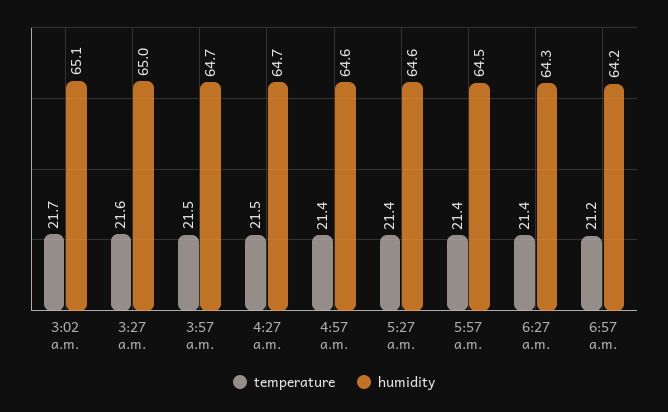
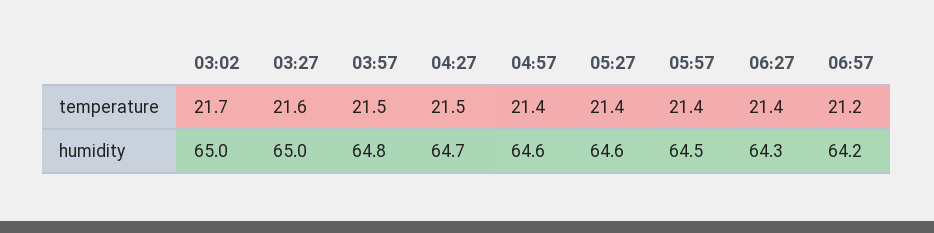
  {
    "temperature": {
      "3:02 a.m.": 21.7,
      "3:27 a.m.": 21.6,
      "3:57 a.m.": 21.5,
      "4:27 a.m.": 21.5,
      "4:57 a.m.": 21.4,
      "5:27 a.m.": 21.4,
      "5:57 a.m.": 21.4,
      "6:27 a.m.": 21.4,
      "6:57 a.m.": 21.2
    },
    "humidity": {
-     "3:02 a.m.": 65.1,
+     "3:02 a.m.": 65,
      "3:27 a.m.": 65,
-     "3:57 a.m.": 64.7,
+     "3:57 a.m.": 64.8,
      "4:27 a.m.": 64.7,
      "4:57 a.m.": 64.6,
      "5:27 a.m.": 64.6,
      "5:57 a.m.": 64.5,
      "6:27 a.m.": 64.3,
      "6:57 a.m.": 64.2
    }
  }

